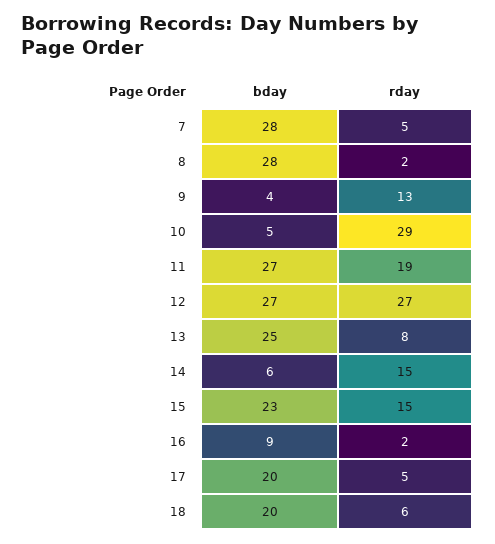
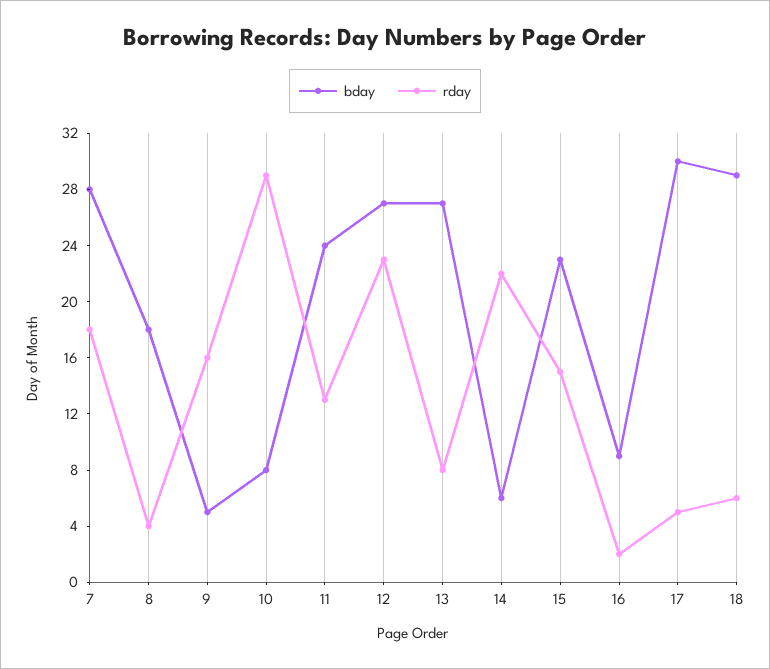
  {
    "bday": {
      "7": 28,
-     "8": 28,
+     "8": 18,
-     "9": 4,
+     "9": 5,
-     "10": 5,
+     "10": 8,
-     "11": 27,
+     "11": 24,
      "12": 27,
-     "13": 25,
+     "13": 27,
      "14": 6,
      "15": 23,
      "16": 9,
-     "17": 20,
+     "17": 30,
-     "18": 20
+     "18": 29
    },
    "rday": {
-     "7": 5,
+     "7": 18,
-     "8": 2,
+     "8": 4,
-     "9": 13,
+     "9": 16,
      "10": 29,
-     "11": 19,
+     "11": 13,
-     "12": 27,
+     "12": 23,
      "13": 8,
-     "14": 15,
+     "14": 22,
      "15": 15,
      "16": 2,
      "17": 5,
      "18": 6
    }
  }

